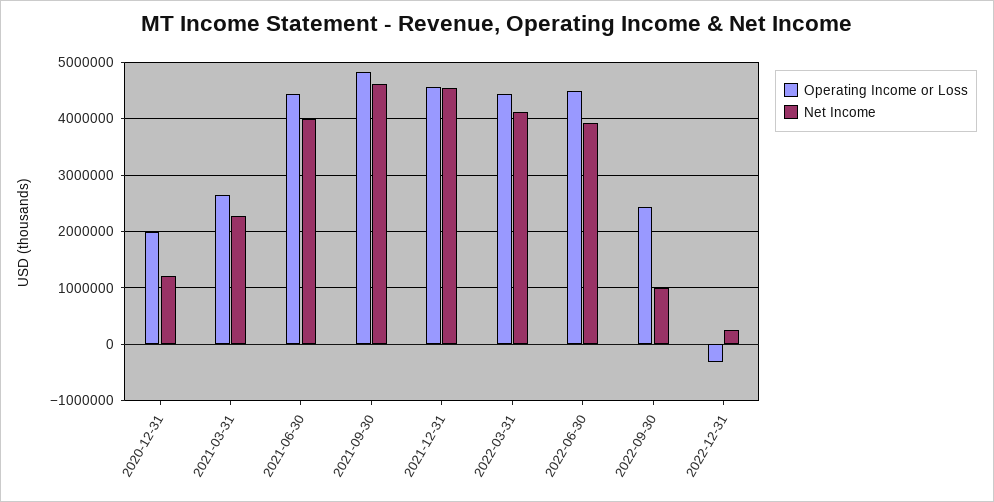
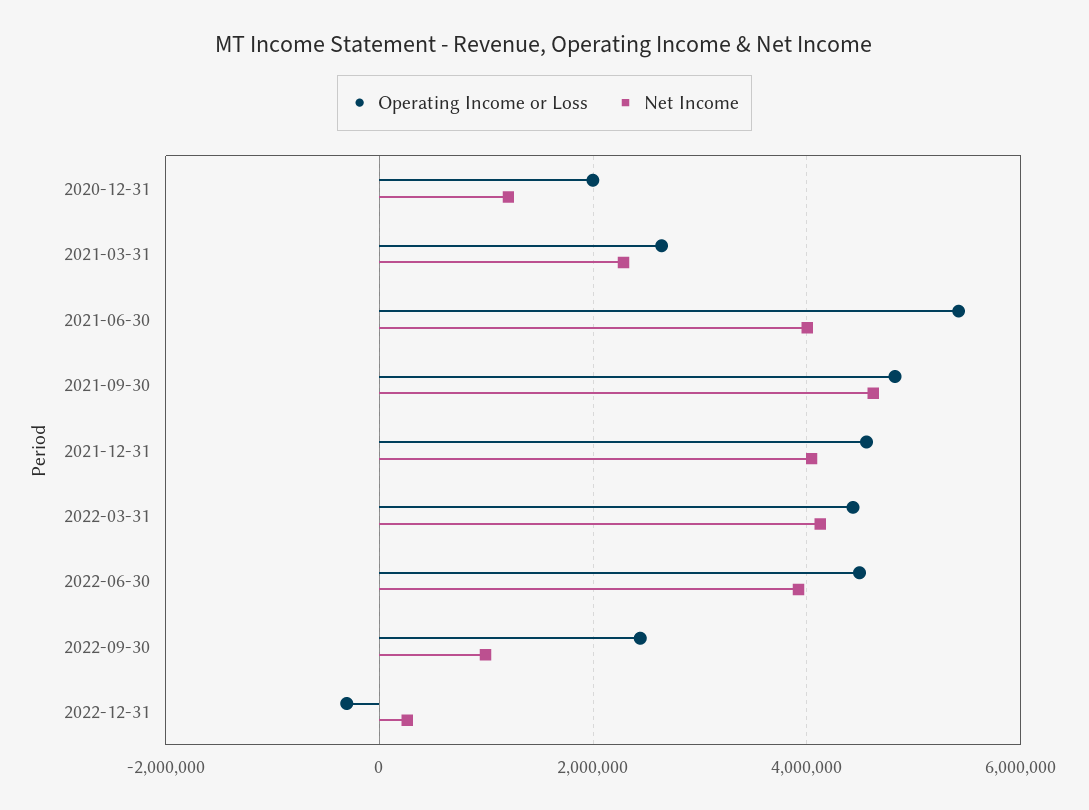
  {
    "Operating Income or Loss": {
      "2020-12-31": 2000000,
      "2021-03-31": 2600000,
-     "2021-06-30": 4400000,
+     "2021-06-30": 5400000,
      "2021-09-30": 4800000,
      "2021-12-31": 4600000,
      "2022-03-31": 4400000,
      "2022-06-30": 4400000,
      "2022-09-30": 2400000,
      "2022-12-31": -400000
    },
    "Net Income": {
      "2020-12-31": 1200000,
      "2021-03-31": 2200000,
      "2021-06-30": 4000000,
      "2021-09-30": 4600000,
-     "2021-12-31": 4600000,
+     "2021-12-31": 4000000,
      "2022-03-31": 4200000,
      "2022-06-30": 4000000,
      "2022-09-30": 1000000,
      "2022-12-31": 200000
    }
  }

